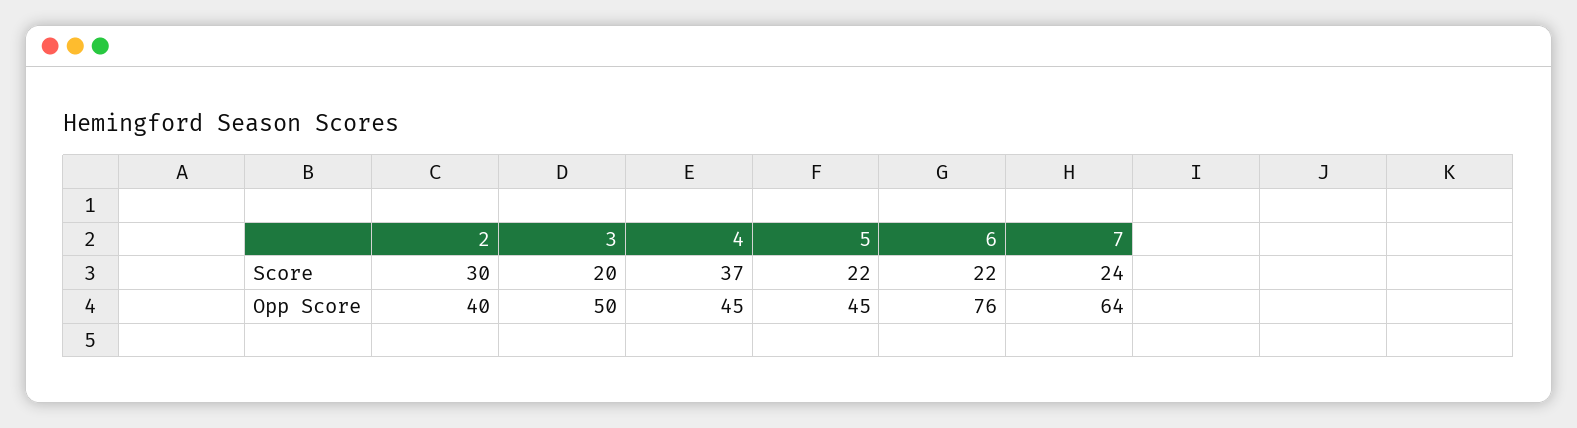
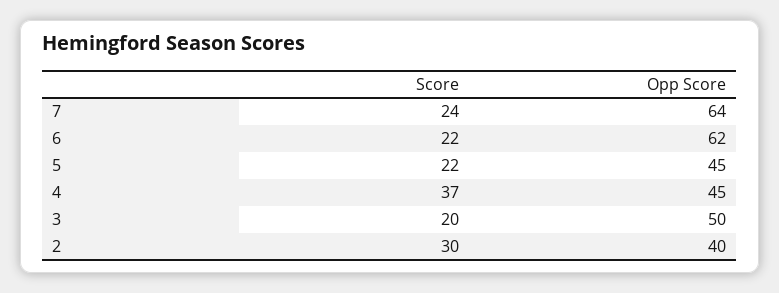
  {
    "2": {
      "Score": 30,
      "Opp Score": 40
    },
    "3": {
      "Score": 20,
      "Opp Score": 50
    },
    "4": {
      "Score": 37,
      "Opp Score": 45
    },
    "5": {
      "Score": 22,
      "Opp Score": 45
    },
    "6": {
      "Score": 22,
-     "Opp Score": 76
+     "Opp Score": 62
    },
    "7": {
      "Score": 24,
      "Opp Score": 64
    }
  }

